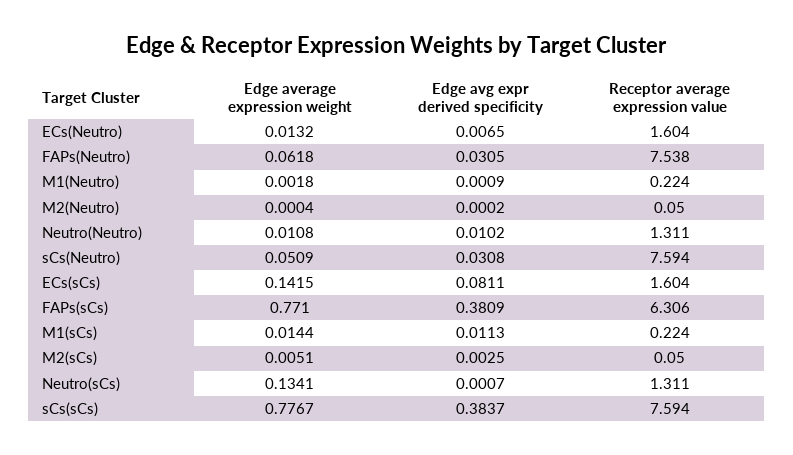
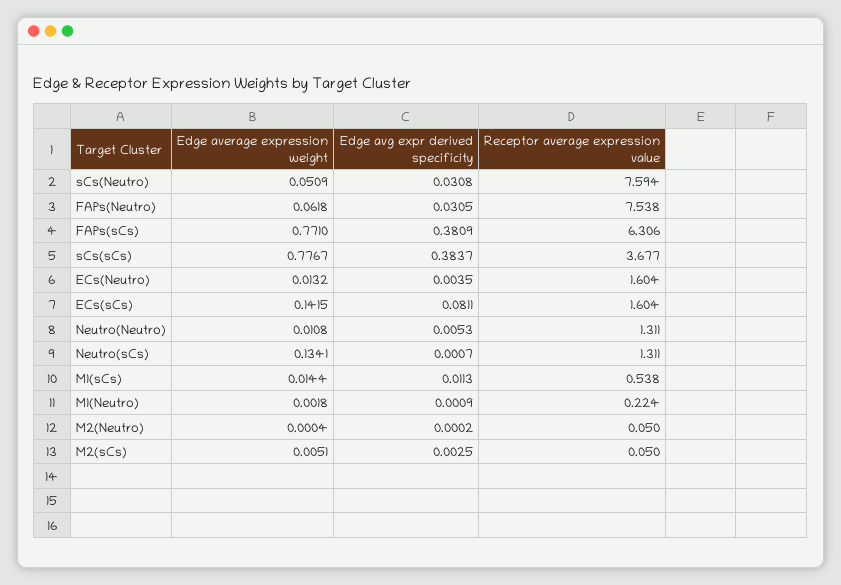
  {
    "Edge average expression weight": {
      "ECs(Neutro)": 0.0132,
      "FAPs(Neutro)": 0.0618,
      "M1(Neutro)": 0.0018,
      "M2(Neutro)": 0.0004,
      "Neutro(Neutro)": 0.0108,
      "sCs(Neutro)": 0.0509,
      "ECs(sCs)": 0.1415,
      "FAPs(sCs)": 0.771,
      "M1(sCs)": 0.0144,
      "M2(sCs)": 0.0051,
      "Neutro(sCs)": 0.1341,
      "sCs(sCs)": 0.7767
    },
    "Edge avg expr derived specificity": {
-     "ECs(Neutro)": 0.0065,
+     "ECs(Neutro)": 0.0035,
      "FAPs(Neutro)": 0.0305,
      "M1(Neutro)": 0.0009,
      "M2(Neutro)": 0.0002,
-     "Neutro(Neutro)": 0.0102,
+     "Neutro(Neutro)": 0.0053,
      "sCs(Neutro)": 0.0308,
      "ECs(sCs)": 0.0811,
      "FAPs(sCs)": 0.3809,
      "M1(sCs)": 0.0113,
      "M2(sCs)": 0.0025,
      "Neutro(sCs)": 0.0007,
      "sCs(sCs)": 0.3837
    },
    "Receptor average expression value": {
      "ECs(Neutro)": 1.604,
      "FAPs(Neutro)": 7.538,
      "M1(Neutro)": 0.224,
      "M2(Neutro)": 0.05,
      "Neutro(Neutro)": 1.311,
      "sCs(Neutro)": 7.594,
      "ECs(sCs)": 1.604,
      "FAPs(sCs)": 6.306,
-     "M1(sCs)": 0.224,
+     "M1(sCs)": 0.538,
      "M2(sCs)": 0.05,
      "Neutro(sCs)": 1.311,
-     "sCs(sCs)": 7.594
+     "sCs(sCs)": 3.677
    }
  }

